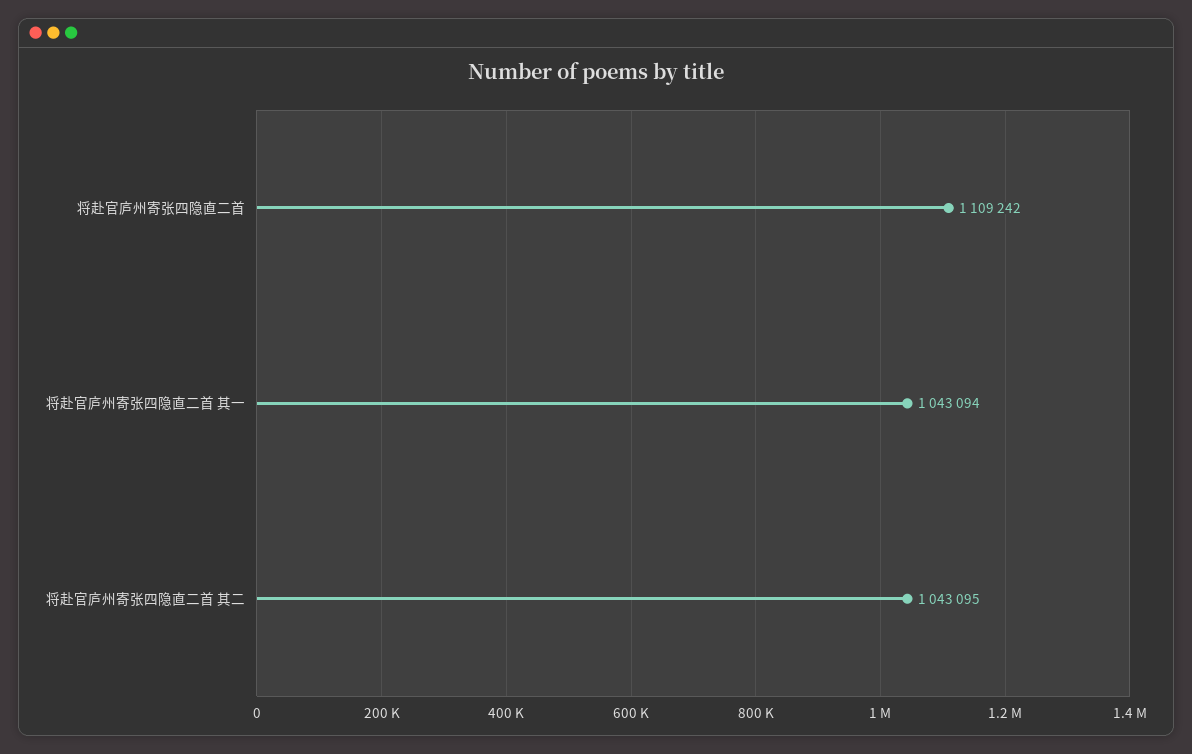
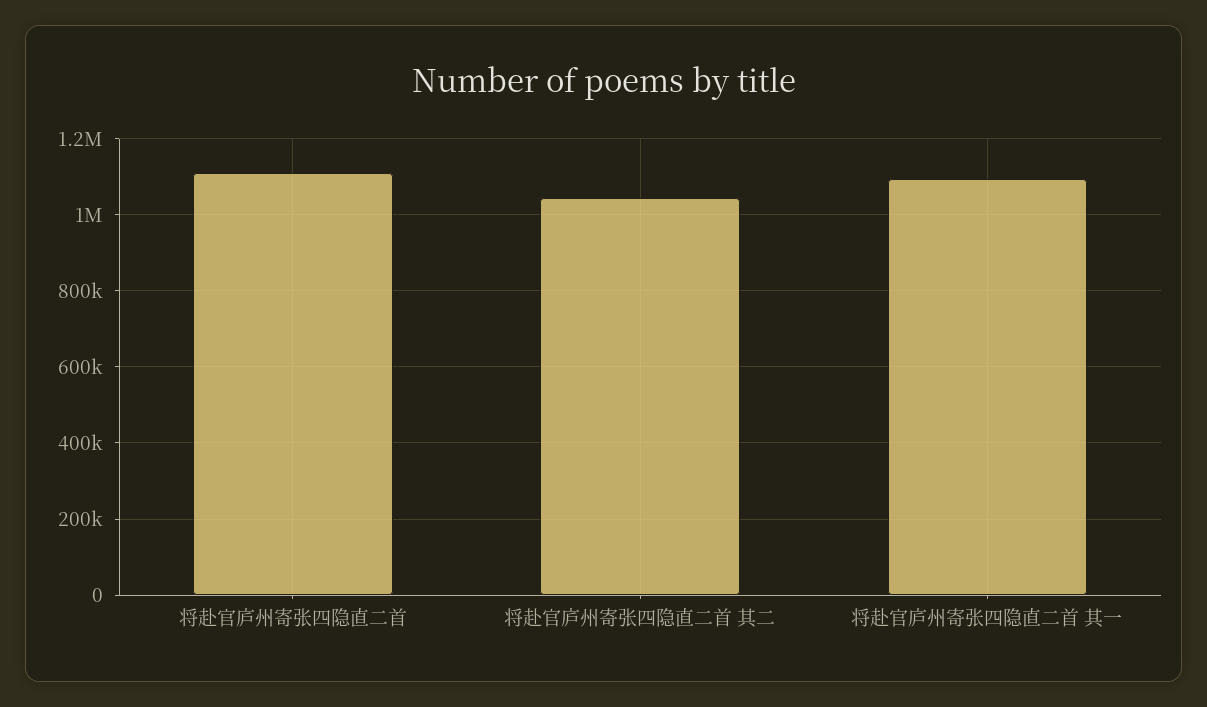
  {
    "将赴官庐州寄张四隐直二首": 1109242,
-   "将赴官庐州寄张四隐直二首 其一": 1043094,
+   "将赴官庐州寄张四隐直二首 其一": 1100000,
    "将赴官庐州寄张四隐直二首 其二": 1043095
  }

